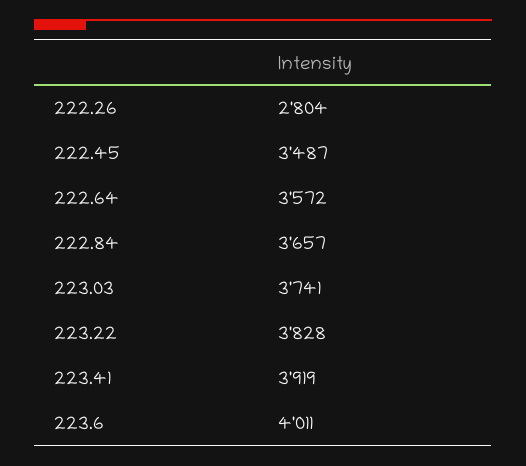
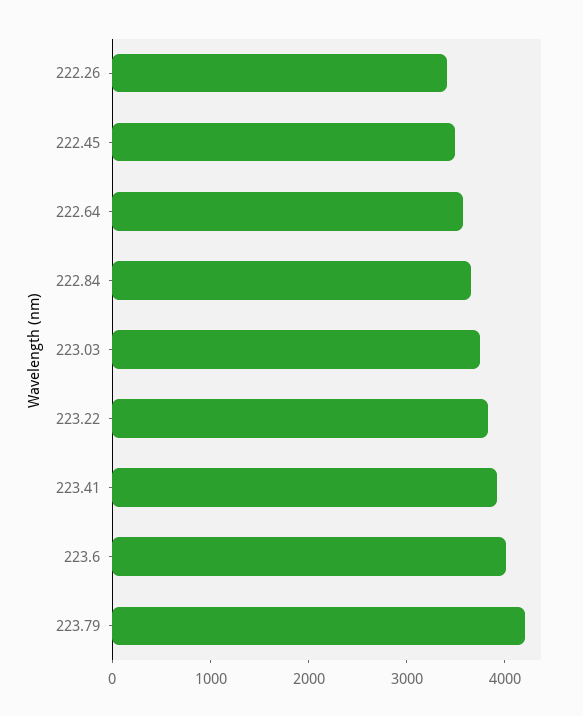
  {
-   "222.26": 2804,
+   "222.26": 3400,
    "222.45": 3487,
    "222.64": 3572,
    "222.84": 3657,
    "223.03": 3741,
    "223.22": 3828,
    "223.41": 3919,
-   "223.6": 4011
+   "223.6": 4011,
+   "223.79": 4200
  }

